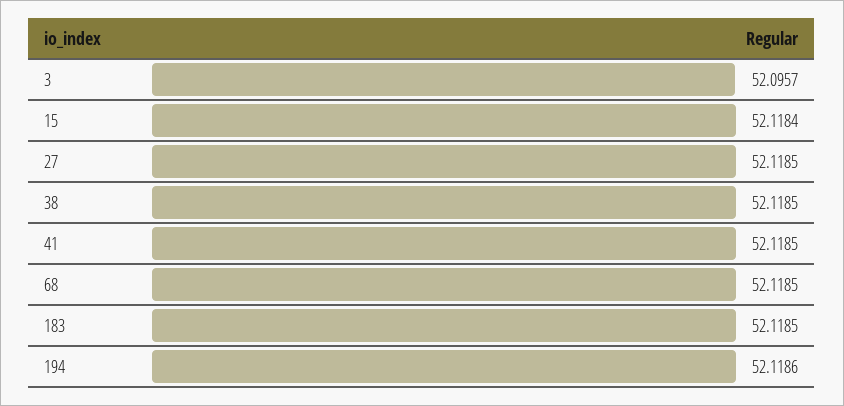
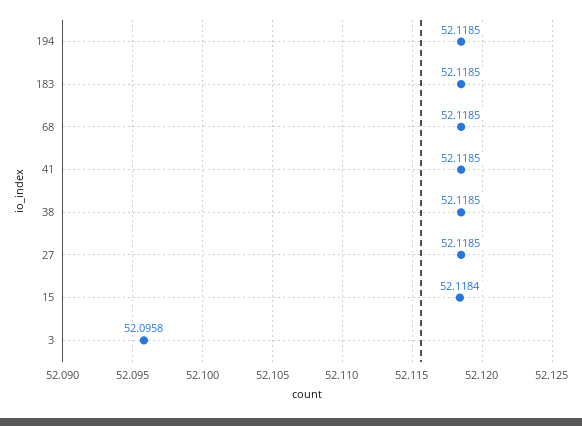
  {
-   "3": 52.0957,
+   "3": 52.0958,
    "15": 52.1184,
    "27": 52.1185,
    "38": 52.1185,
    "41": 52.1185,
    "68": 52.1185,
    "183": 52.1185,
-   "194": 52.1186
+   "194": 52.1185
  }

